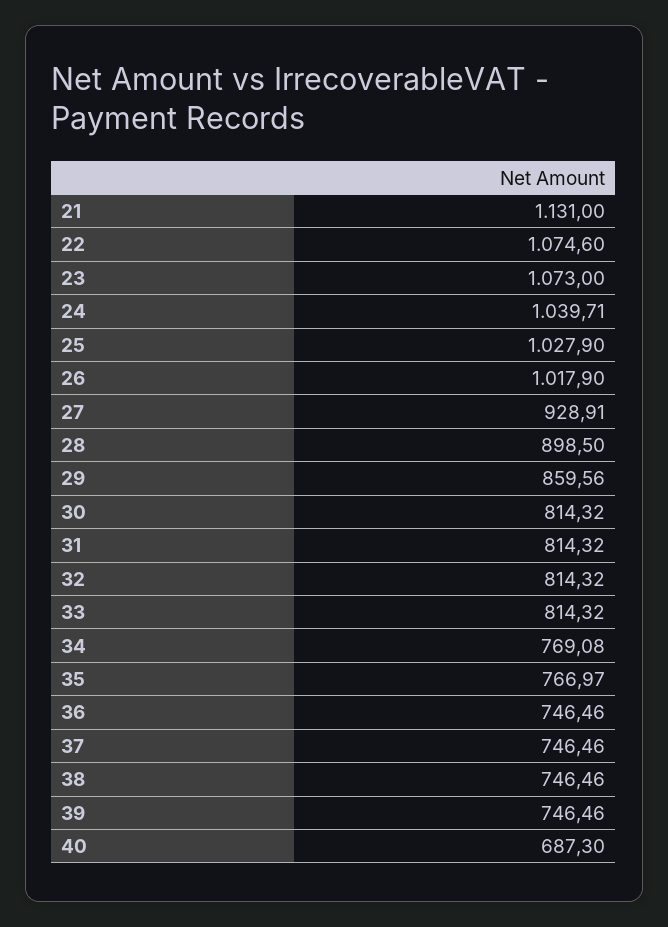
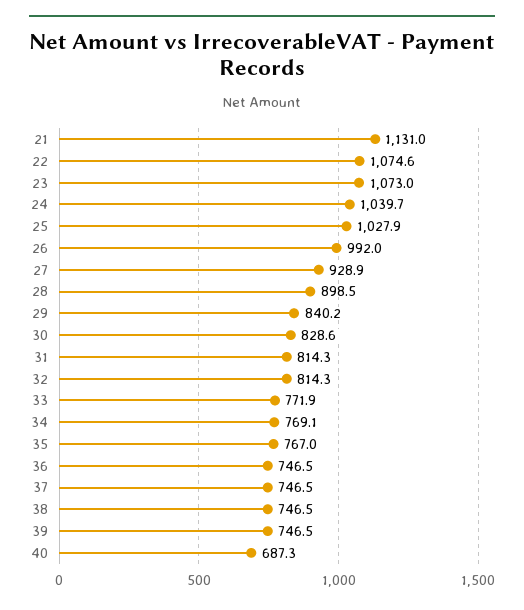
  {
    "21": 1131,
    "22": 1074.6,
    "23": 1073,
    "24": 1039.71,
    "25": 1027.9,
-   "26": 1017.9,
+   "26": 992,
    "27": 928.91,
    "28": 898.5,
-   "29": 859.56,
+   "29": 840.2,
-   "30": 814.32,
+   "30": 828.6,
    "31": 814.32,
    "32": 814.32,
-   "33": 814.32,
+   "33": 771.9,
    "34": 769.08,
    "35": 766.97,
    "36": 746.46,
    "37": 746.46,
    "38": 746.46,
    "39": 746.46,
    "40": 687.3
  }

